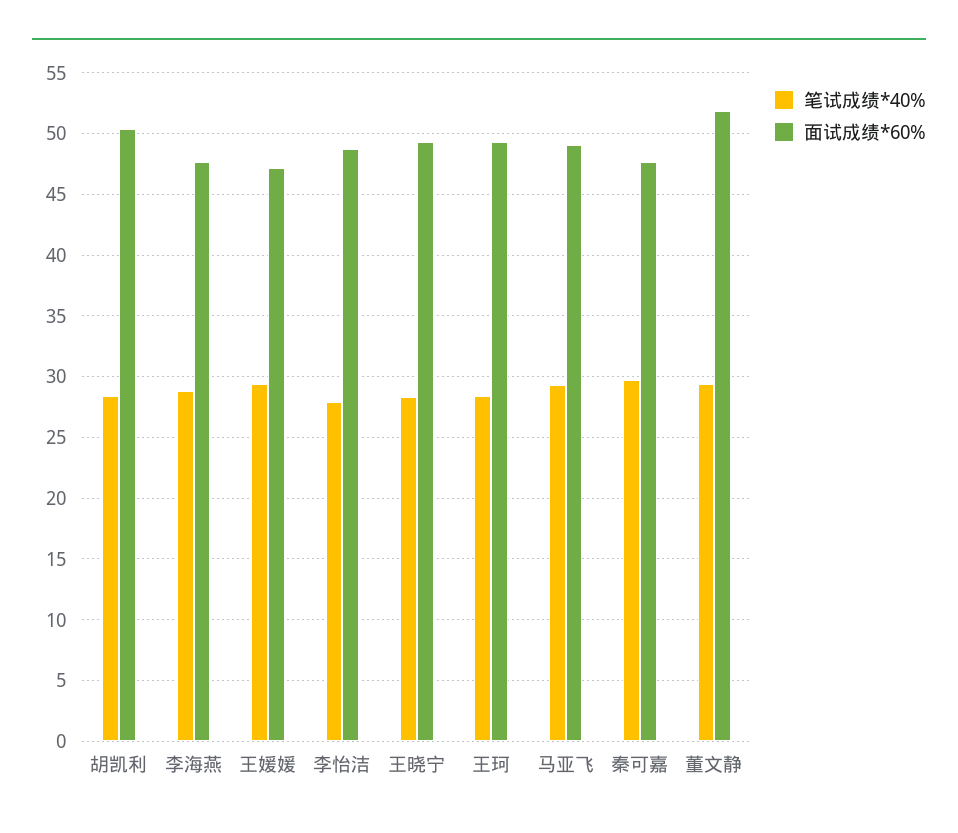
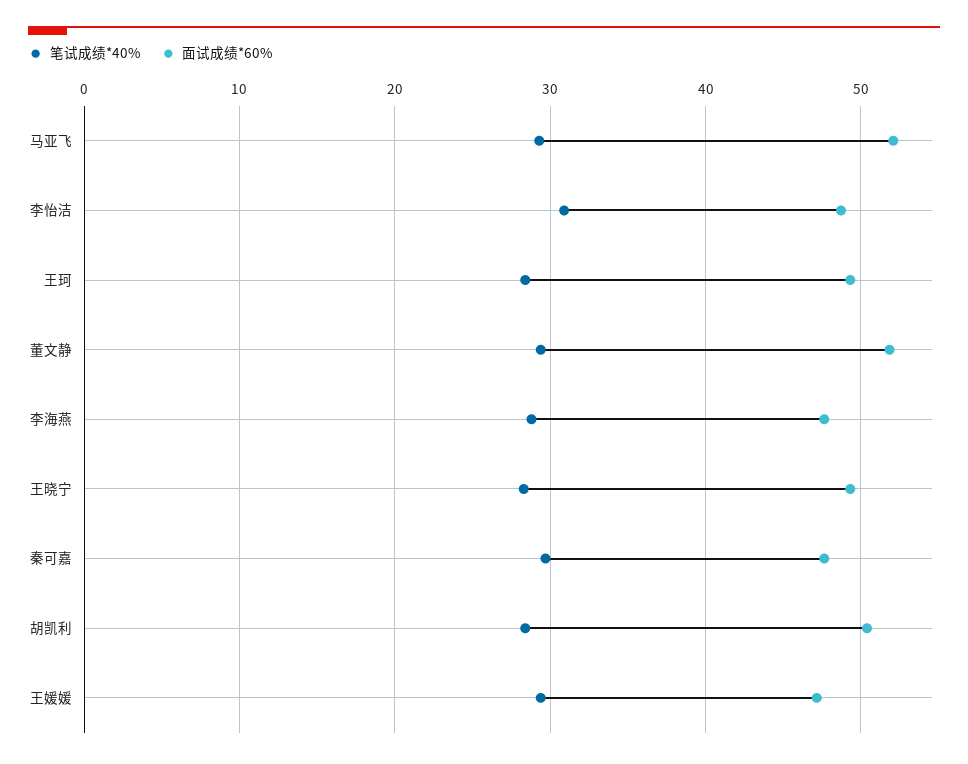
  {
    "笔试成绩*40%": {
      "胡凯利": 28.5,
      "李海燕": 29,
      "王媛媛": 29.5,
-     "李怡洁": 28,
+     "李怡洁": 31,
      "王晓宁": 28.5,
      "王珂": 28.5,
      "马亚飞": 29.5,
      "秦可嘉": 29.5,
      "董文静": 29.5
    },
    "面试成绩*60%": {
      "胡凯利": 50.5,
      "李海燕": 47.5,
      "王媛媛": 47,
      "李怡洁": 48.5,
      "王晓宁": 49.5,
      "王珂": 49.5,
-     "马亚飞": 49,
+     "马亚飞": 52,
      "秦可嘉": 47.5,
      "董文静": 52
    }
  }

